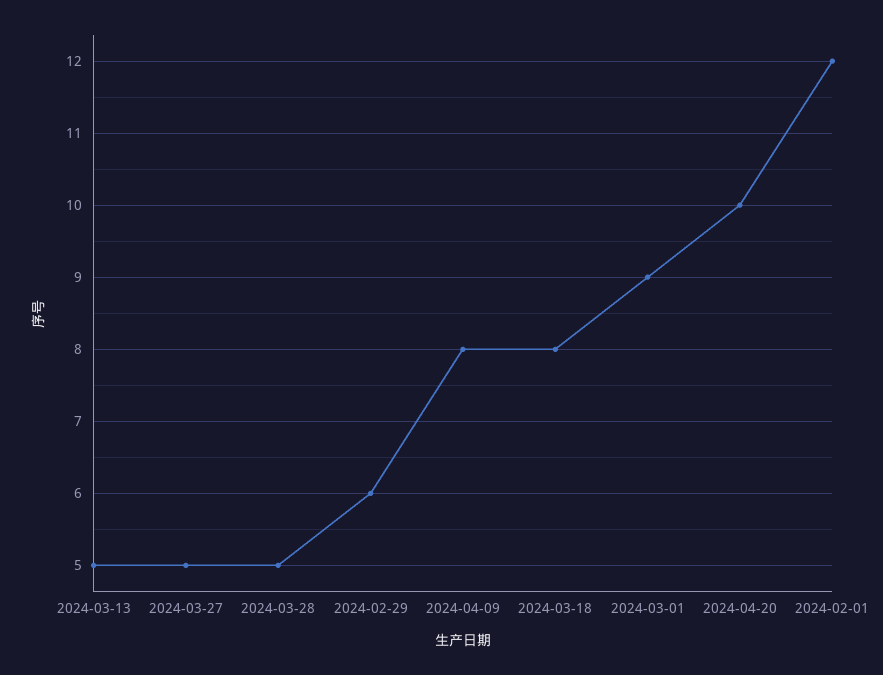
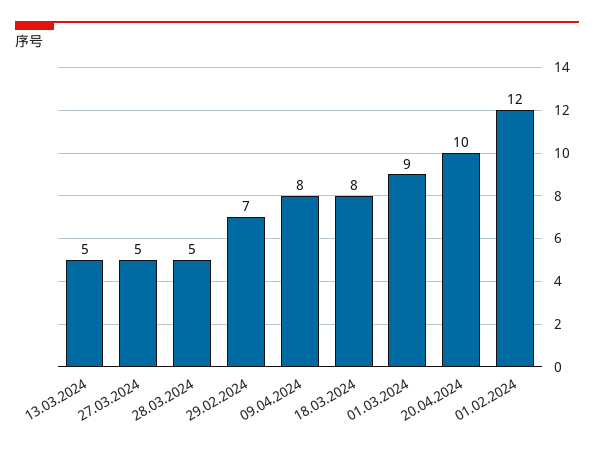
  {
    "2024-03-13": 5,
    "2024-03-27": 5,
    "2024-03-28": 5,
-   "2024-02-29": 6,
+   "2024-02-29": 7,
    "2024-04-09": 8,
    "2024-03-18": 8,
    "2024-03-01": 9,
    "2024-04-20": 10,
    "2024-02-01": 12
  }

